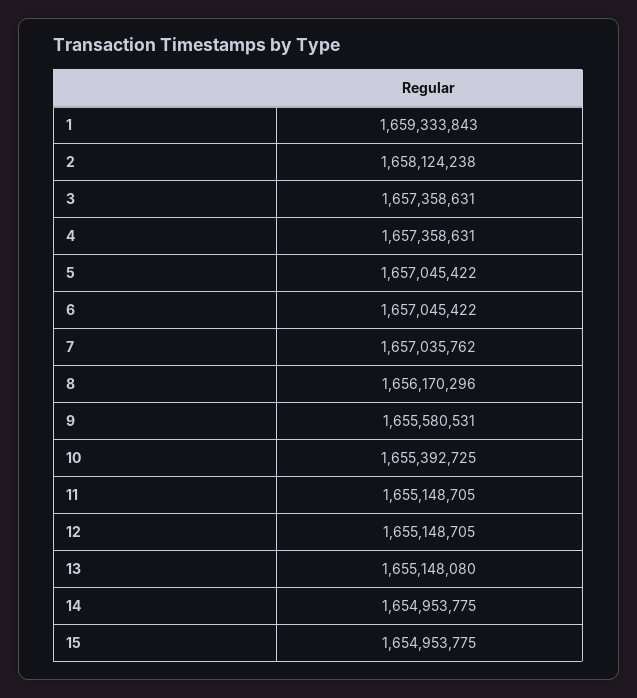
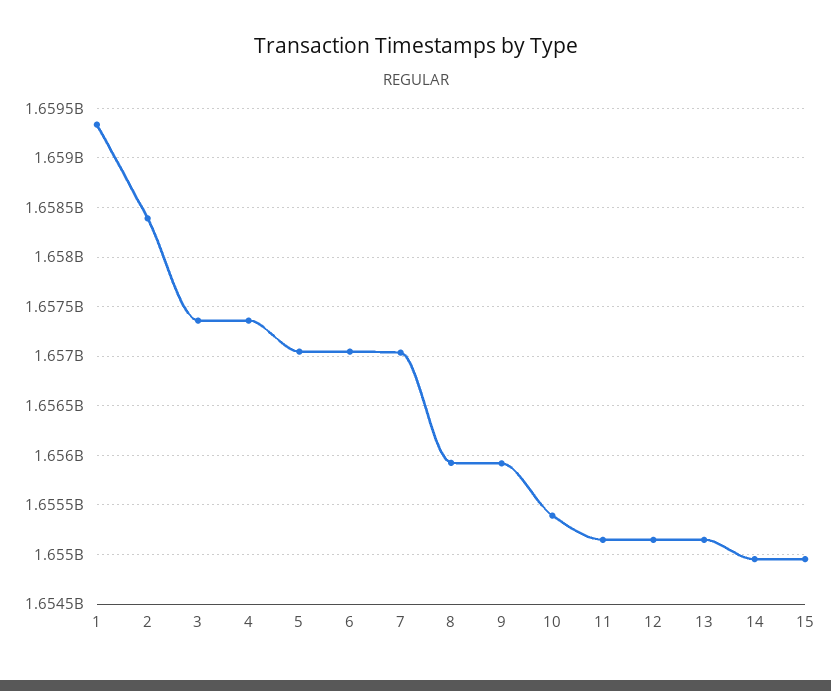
  {
    "1": 1659333843,
-   "2": 1658124238,
+   "2": 1658400000,
    "3": 1657358631,
    "4": 1657358631,
    "5": 1657045422,
    "6": 1657045422,
    "7": 1657035762,
-   "8": 1656170296,
+   "8": 1655900000,
-   "9": 1655580531,
+   "9": 1655900000,
    "10": 1655392725,
    "11": 1655148705,
    "12": 1655148705,
    "13": 1655148080,
    "14": 1654953775,
    "15": 1654953775
  }

